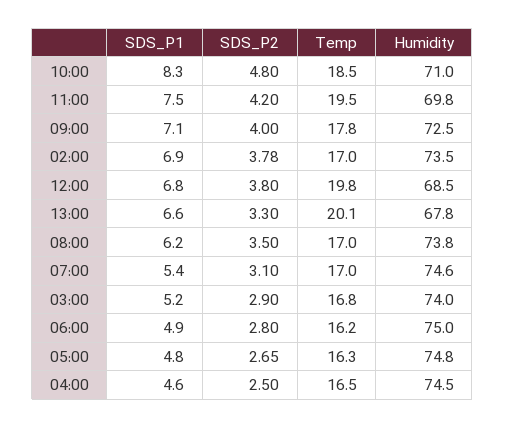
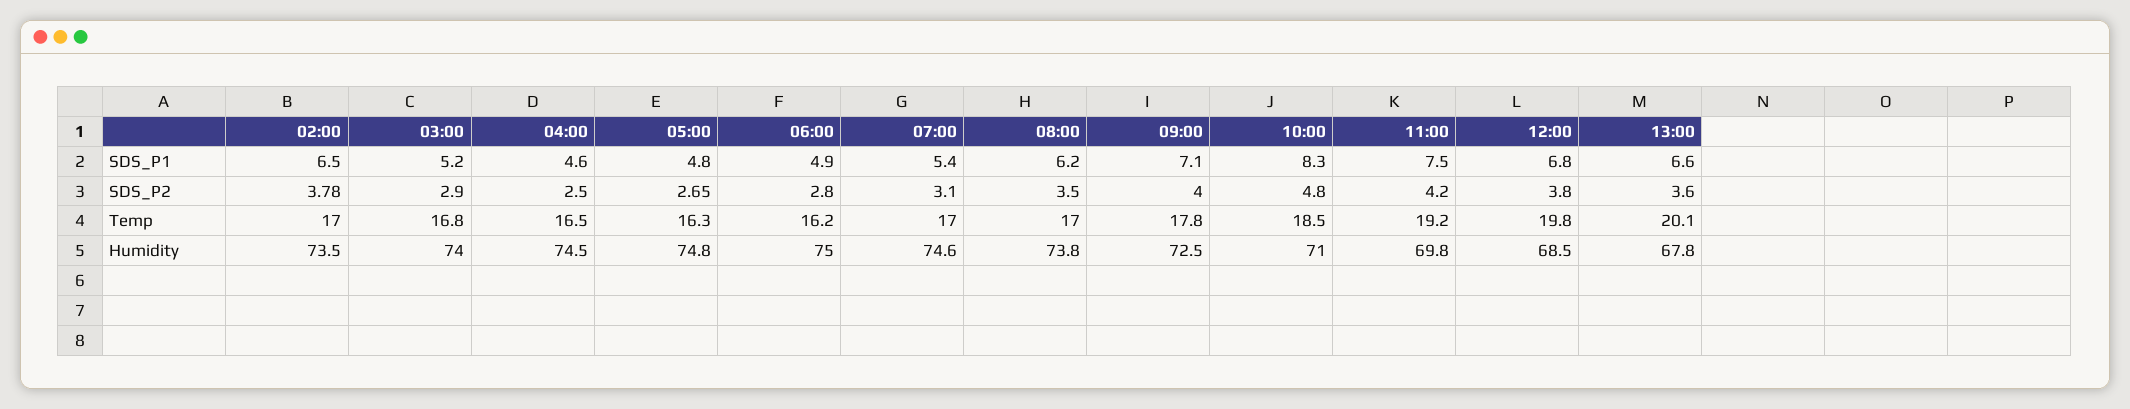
  {
    "SDS_P1": {
      "10:00": 8.3,
      "11:00": 7.5,
      "09:00": 7.1,
-     "02:00": 6.9,
+     "02:00": 6.5,
      "12:00": 6.8,
      "13:00": 6.6,
      "08:00": 6.2,
      "07:00": 5.4,
      "03:00": 5.2,
      "06:00": 4.9,
      "05:00": 4.8,
      "04:00": 4.6
    },
    "SDS_P2": {
      "10:00": 4.8,
      "11:00": 4.2,
      "09:00": 4,
      "02:00": 3.78,
      "12:00": 3.8,
-     "13:00": 3.3,
+     "13:00": 3.6,
      "08:00": 3.5,
      "07:00": 3.1,
      "03:00": 2.9,
      "06:00": 2.8,
      "05:00": 2.65,
      "04:00": 2.5
    },
    "Temp": {
      "10:00": 18.5,
-     "11:00": 19.5,
+     "11:00": 19.2,
      "09:00": 17.8,
      "02:00": 17,
      "12:00": 19.8,
      "13:00": 20.1,
      "08:00": 17,
      "07:00": 17,
      "03:00": 16.8,
      "06:00": 16.2,
      "05:00": 16.3,
      "04:00": 16.5
    },
    "Humidity": {
      "10:00": 71,
      "11:00": 69.8,
      "09:00": 72.5,
      "02:00": 73.5,
      "12:00": 68.5,
      "13:00": 67.8,
      "08:00": 73.8,
      "07:00": 74.6,
      "03:00": 74,
      "06:00": 75,
      "05:00": 74.8,
      "04:00": 74.5
    }
  }

